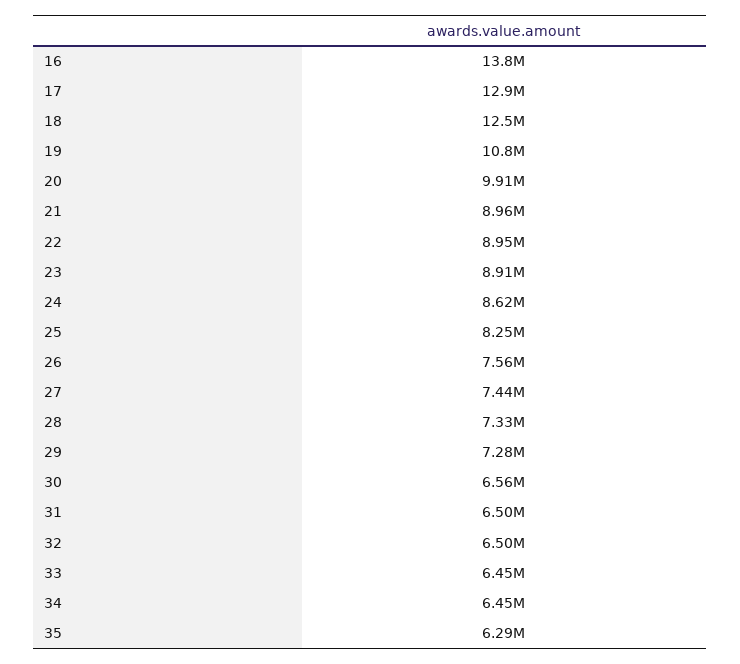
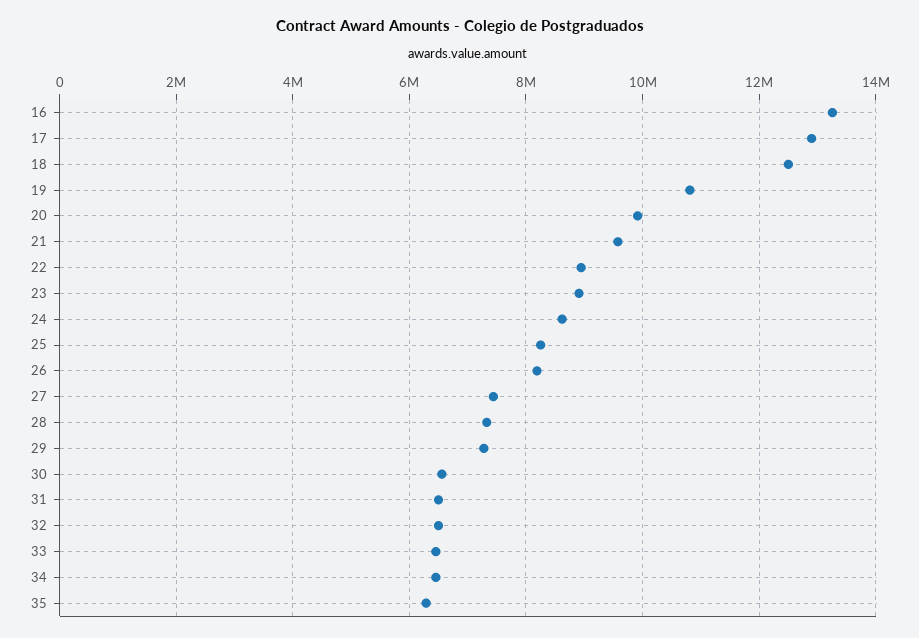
  {
-   "16": 13800000,
+   "16": 13200000,
    "17": 12900000,
    "18": 12500000,
    "19": 10800000,
    "20": 9910000,
-   "21": 8960000,
+   "21": 9600000,
    "22": 8950000,
    "23": 8910000,
    "24": 8620000,
    "25": 8250000,
-   "26": 7560000,
+   "26": 8200000,
    "27": 7440000,
    "28": 7330000,
    "29": 7280000,
    "30": 6560000,
    "31": 6500000,
    "32": 6500000,
    "33": 6450000,
    "34": 6450000,
    "35": 6290000
  }

